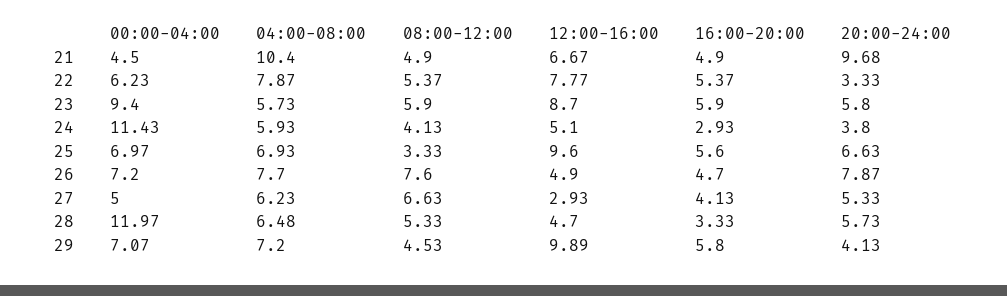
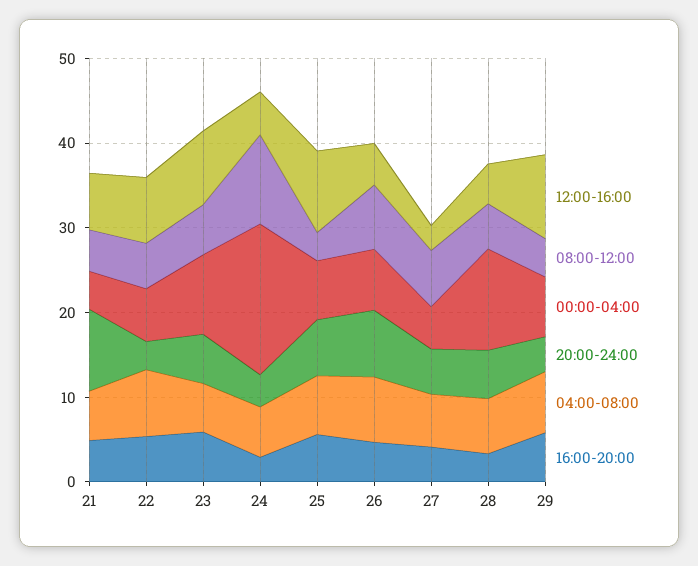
  {
    "00:00-04:00": {
      "21": 4.5,
      "22": 6.23,
      "23": 9.4,
-     "24": 11.43,
+     "24": 18,
      "25": 6.97,
      "26": 7.2,
      "27": 5,
      "28": 11.97,
      "29": 7.07
    },
    "04:00-08:00": {
-     "21": 10.4,
+     "21": 6,
      "22": 7.87,
      "23": 5.73,
      "24": 5.93,
      "25": 6.93,
      "26": 7.7,
      "27": 6.23,
      "28": 6.48,
      "29": 7.2
    },
    "08:00-12:00": {
      "21": 4.9,
      "22": 5.37,
      "23": 5.9,
-     "24": 4.13,
+     "24": 10,
      "25": 3.33,
      "26": 7.6,
      "27": 6.63,
      "28": 5.33,
      "29": 4.53
    },
    "12:00-16:00": {
      "21": 6.67,
      "22": 7.77,
      "23": 8.7,
      "24": 5.1,
      "25": 9.6,
      "26": 4.9,
      "27": 2.93,
      "28": 4.7,
      "29": 9.89
    },
    "16:00-20:00": {
      "21": 4.9,
      "22": 5.37,
      "23": 5.9,
      "24": 2.93,
      "25": 5.6,
      "26": 4.7,
      "27": 4.13,
      "28": 3.33,
      "29": 5.8
    },
    "20:00-24:00": {
      "21": 9.68,
      "22": 3.33,
      "23": 5.8,
      "24": 3.8,
      "25": 6.63,
      "26": 7.87,
      "27": 5.33,
      "28": 5.73,
      "29": 4.13
    }
  }

